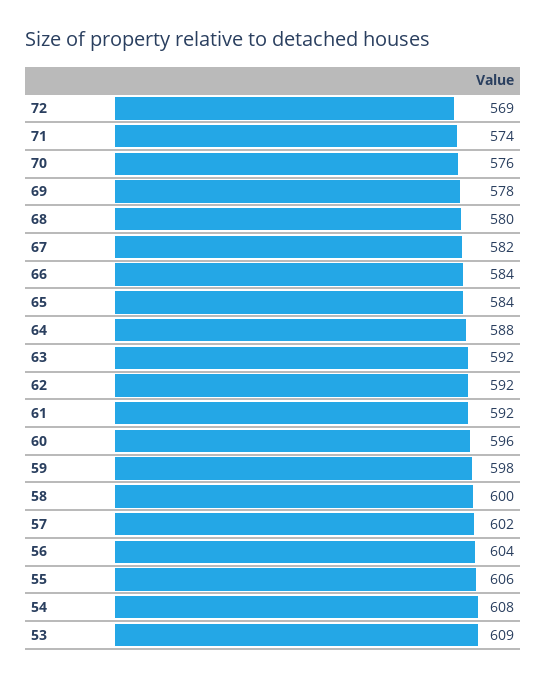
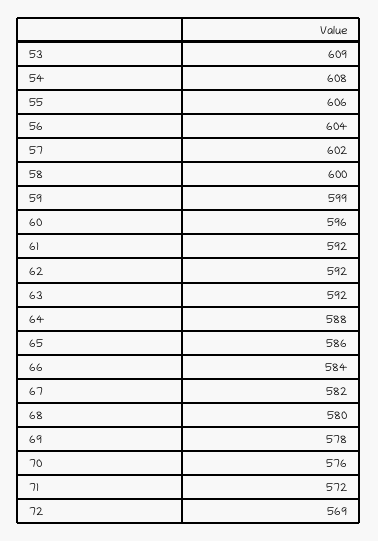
  {
    "72": 569,
-   "71": 574,
+   "71": 572,
    "70": 576,
    "69": 578,
    "68": 580,
    "67": 582,
    "66": 584,
-   "65": 584,
+   "65": 586,
    "64": 588,
    "63": 592,
    "62": 592,
    "61": 592,
    "60": 596,
-   "59": 598,
+   "59": 599,
    "58": 600,
    "57": 602,
    "56": 604,
    "55": 606,
    "54": 608,
    "53": 609
  }

